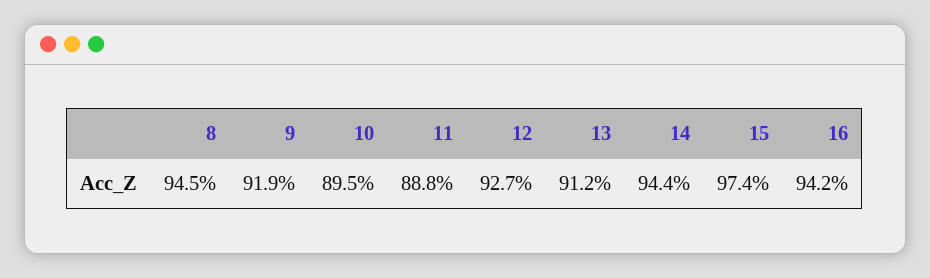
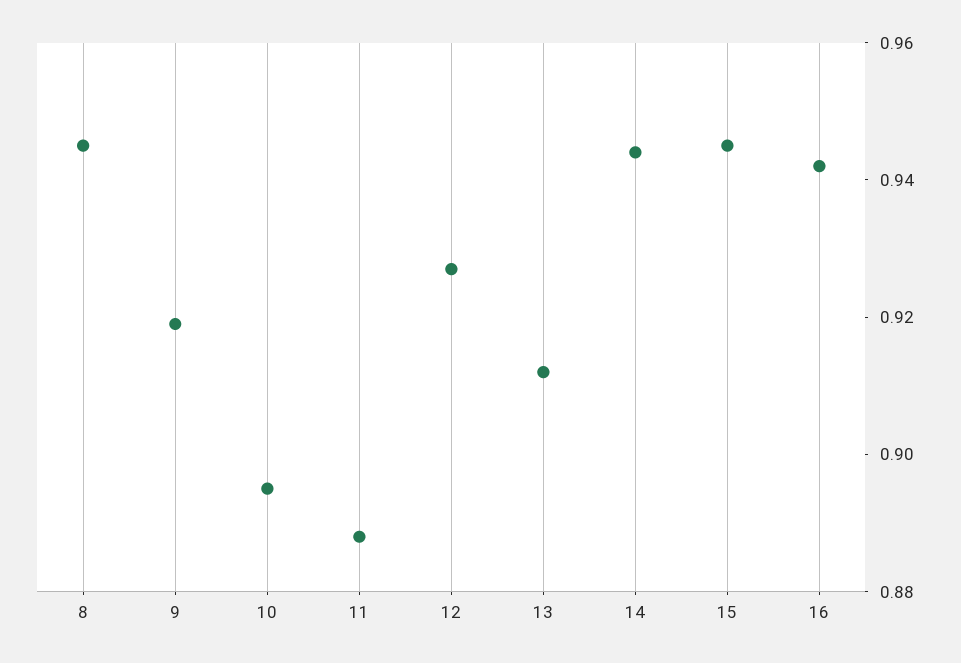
  {
    "8": 0.945,
    "9": 0.919,
    "10": 0.895,
    "11": 0.888,
    "12": 0.927,
    "13": 0.912,
    "14": 0.944,
-   "15": 0.974,
+   "15": 0.945,
    "16": 0.942
  }

